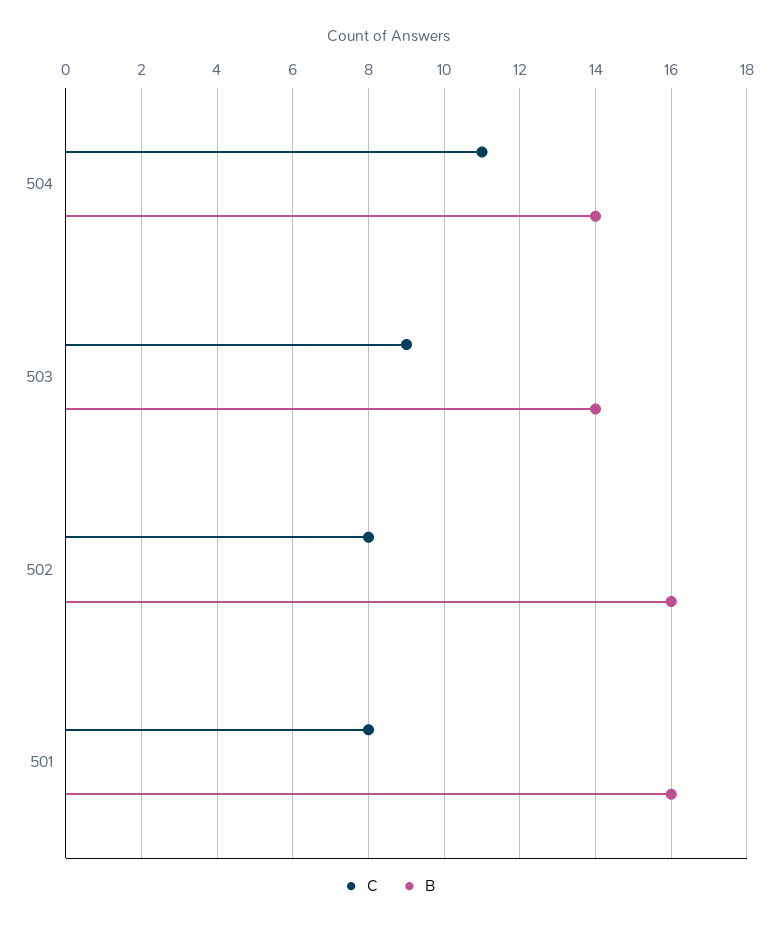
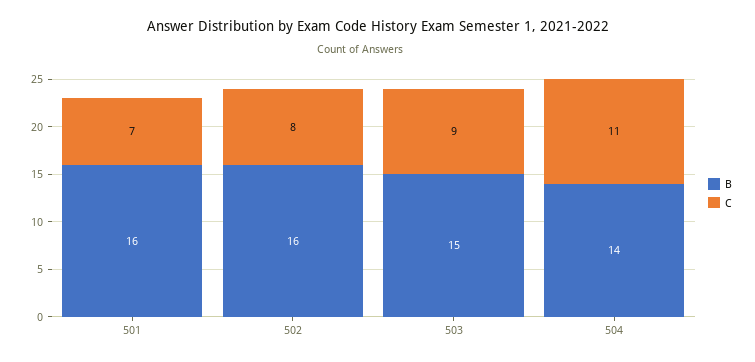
  {
    "C": {
      "504": 11,
      "503": 9,
      "502": 8,
-     "501": 8
+     "501": 7
    },
    "B": {
      "504": 14,
-     "503": 14,
+     "503": 15,
      "502": 16,
      "501": 16
    }
  }

